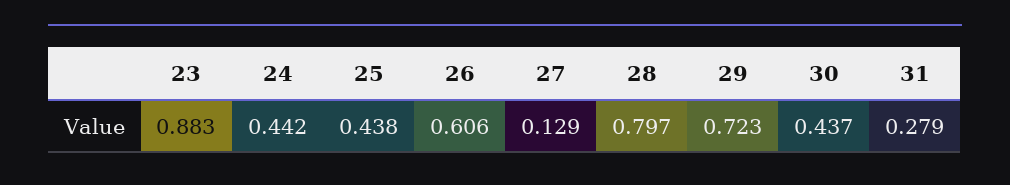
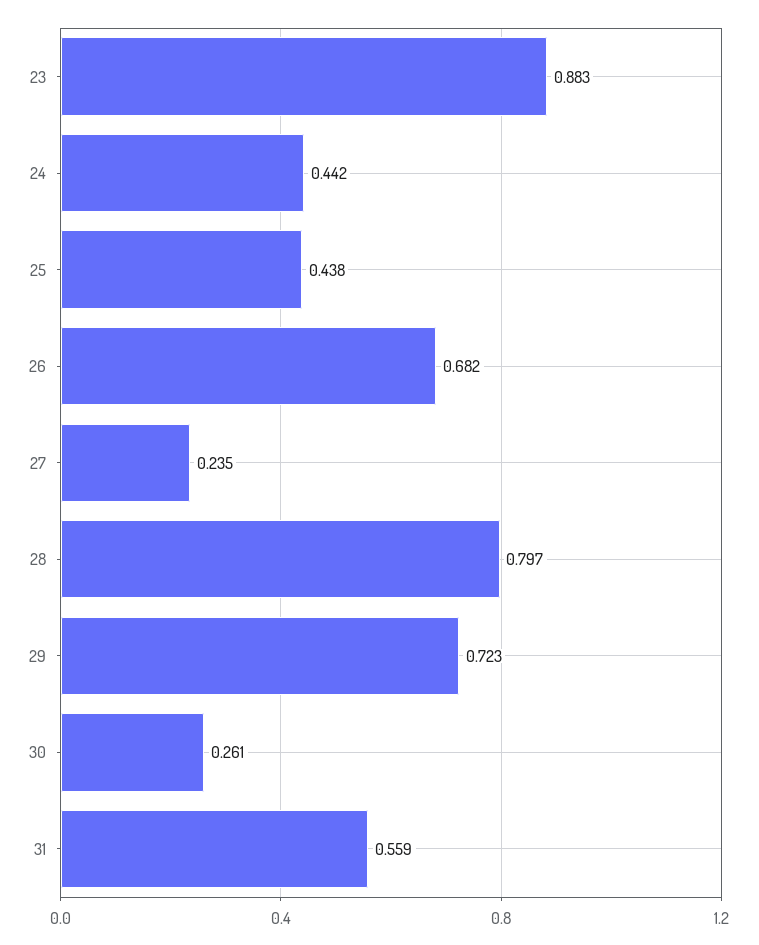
  {
    "23": 0.883,
    "24": 0.442,
    "25": 0.438,
-   "26": 0.606,
+   "26": 0.682,
-   "27": 0.129,
+   "27": 0.235,
    "28": 0.797,
    "29": 0.723,
-   "30": 0.437,
+   "30": 0.261,
-   "31": 0.279
+   "31": 0.559
  }

